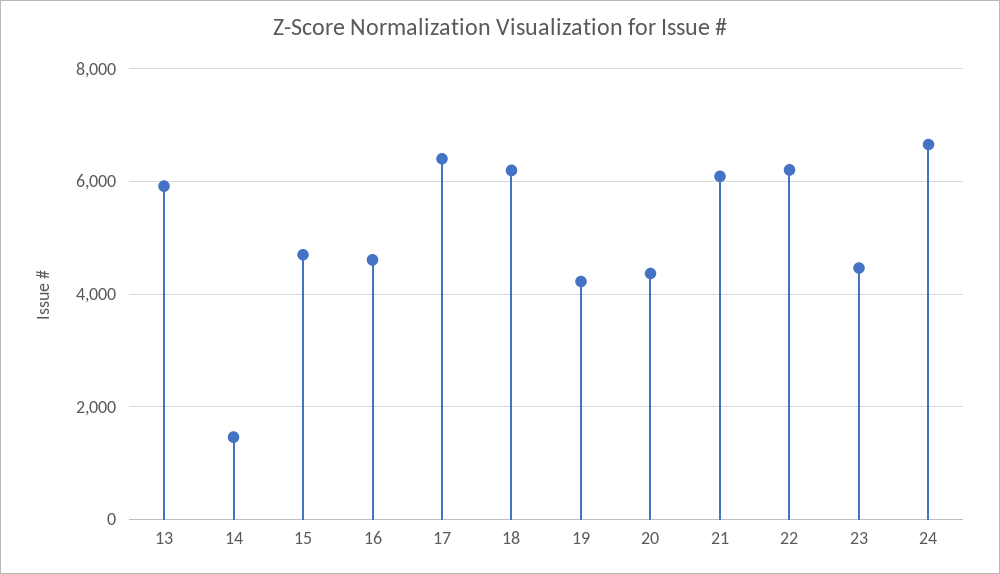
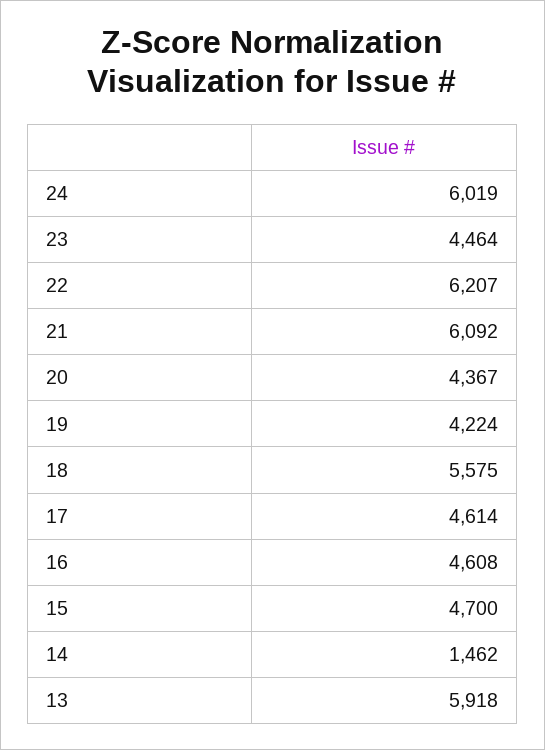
  {
    "13": 5918,
    "14": 1462,
    "15": 4700,
    "16": 4608,
-   "17": 6400,
+   "17": 4614,
-   "18": 6200,
+   "18": 5575,
    "19": 4224,
    "20": 4367,
    "21": 6092,
    "22": 6207,
    "23": 4464,
-   "24": 6600
+   "24": 6019
  }

